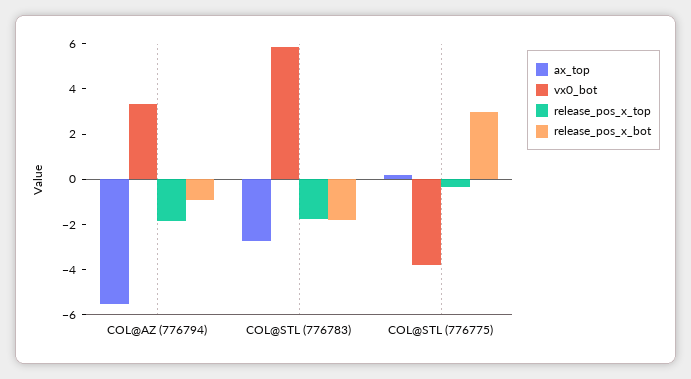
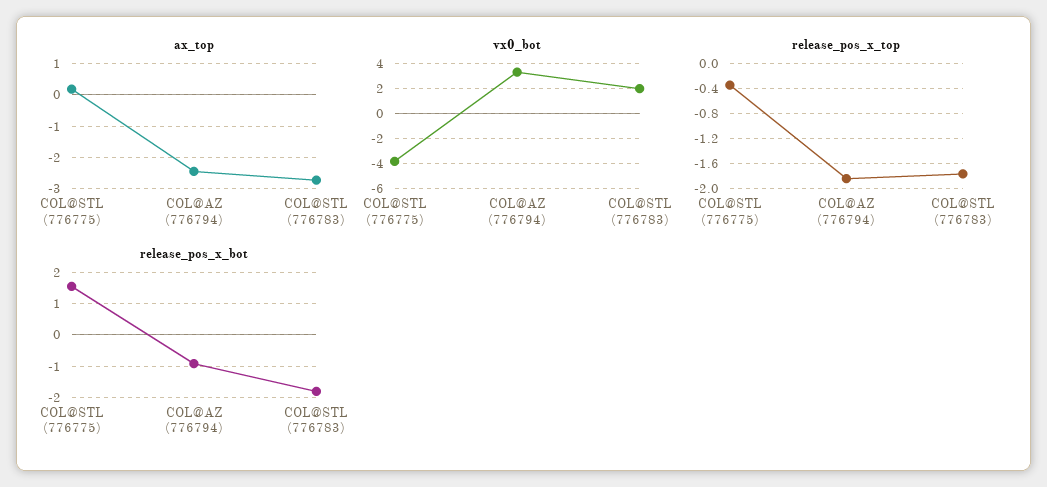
  {
    "ax_top": {
-     "COL@AZ (776794)": -5.5,
+     "COL@AZ (776794)": -2.4,
      "COL@STL (776783)": -2.8,
      "COL@STL (776775)": 0.2
    },
    "vx0_bot": {
      "COL@AZ (776794)": 3.5,
-     "COL@STL (776783)": 6,
+     "COL@STL (776783)": 2,
      "COL@STL (776775)": -4
    },
    "release_pos_x_top": {
      "COL@AZ (776794)": -1.8,
      "COL@STL (776783)": -1.8,
      "COL@STL (776775)": -0.3
    },
    "release_pos_x_bot": {
      "COL@AZ (776794)": -1,
      "COL@STL (776783)": -1.8,
-     "COL@STL (776775)": 3
+     "COL@STL (776775)": 1.6
    }
  }

